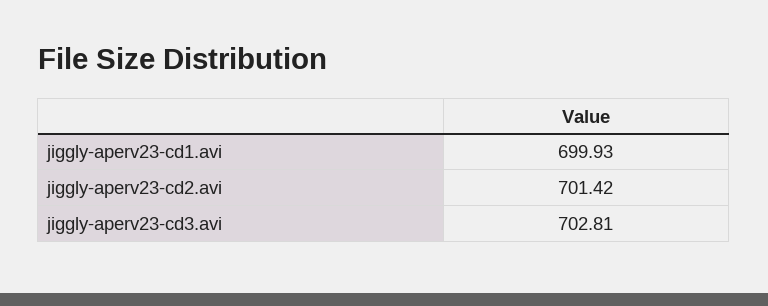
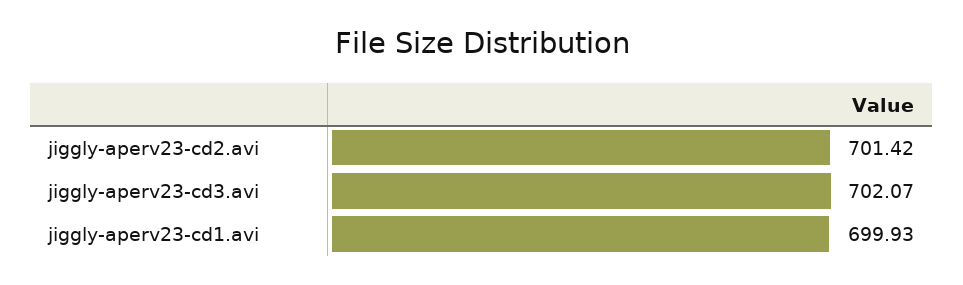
  {
    "jiggly-aperv23-cd1.avi": 699.93,
    "jiggly-aperv23-cd2.avi": 701.42,
-   "jiggly-aperv23-cd3.avi": 702.81
+   "jiggly-aperv23-cd3.avi": 702.07
  }

